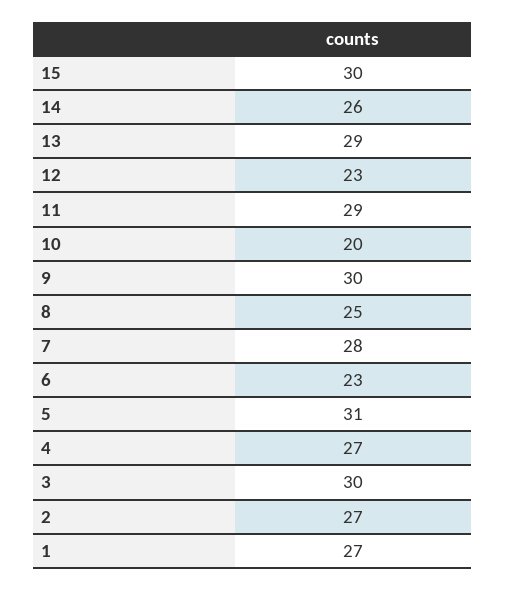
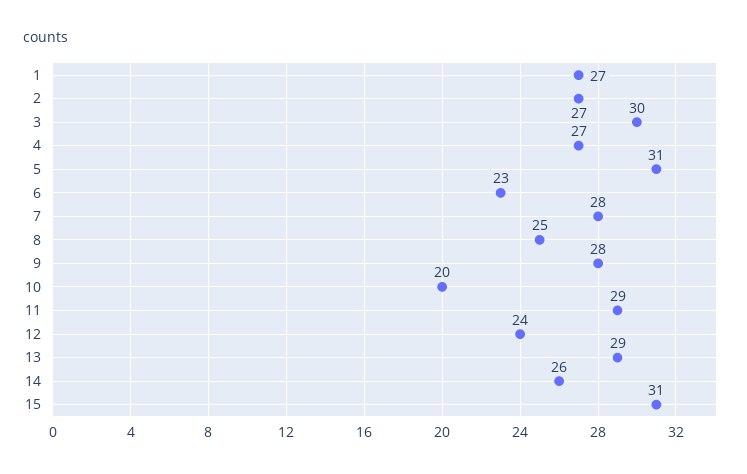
  {
-   "15": 30,
+   "15": 31,
    "14": 26,
    "13": 29,
-   "12": 23,
+   "12": 24,
    "11": 29,
    "10": 20,
-   "9": 30,
+   "9": 28,
    "8": 25,
    "7": 28,
    "6": 23,
    "5": 31,
    "4": 27,
    "3": 30,
    "2": 27,
    "1": 27
  }

